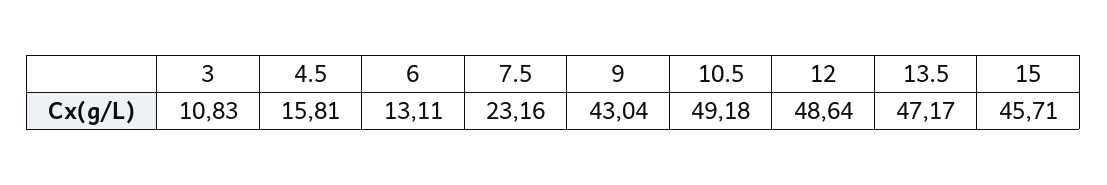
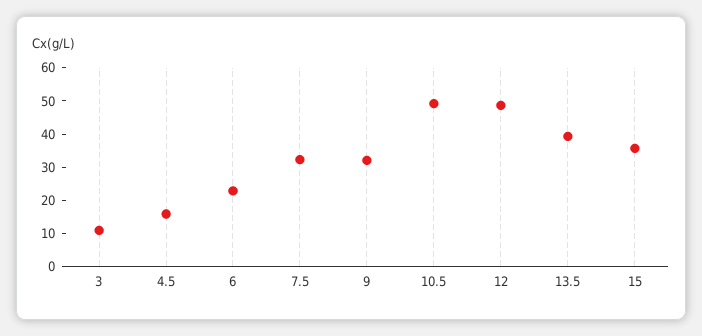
  {
    "3": 10.83,
    "4.5": 15.81,
-   "6": 13.11,
+   "6": 22.5,
-   "7.5": 23.16,
+   "7.5": 32.5,
-   "9": 43.04,
+   "9": 32.5,
    "10.5": 49.18,
    "12": 48.64,
-   "13.5": 47.17,
+   "13.5": 40,
-   "15": 45.71
+   "15": 35
  }

